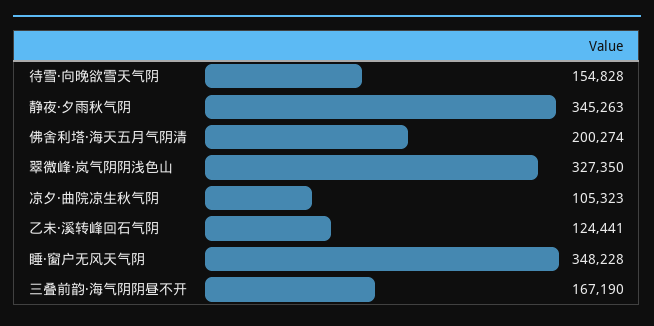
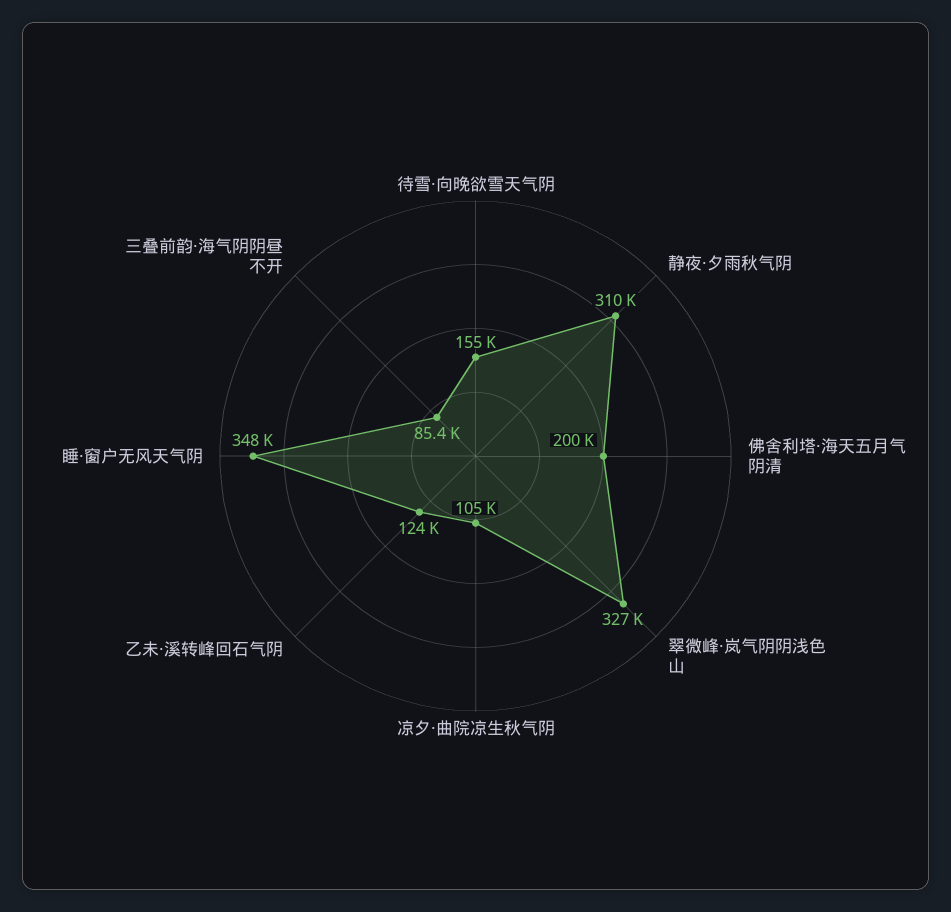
  {
    "待雪·向晚欲雪天气阴": 154828,
-   "静夜·夕雨秋气阴": 345263,
+   "静夜·夕雨秋气阴": 310000,
    "佛舍利塔·海天五月气阴清": 200274,
    "翠微峰·岚气阴阴浅色山": 327350,
    "凉夕·曲院凉生秋气阴": 105323,
    "乙未·溪转峰回石气阴": 124441,
    "睡·窗户无风天气阴": 348228,
-   "三叠前韵·海气阴阴昼不开": 167190
+   "三叠前韵·海气阴阴昼不开": 85400
  }

